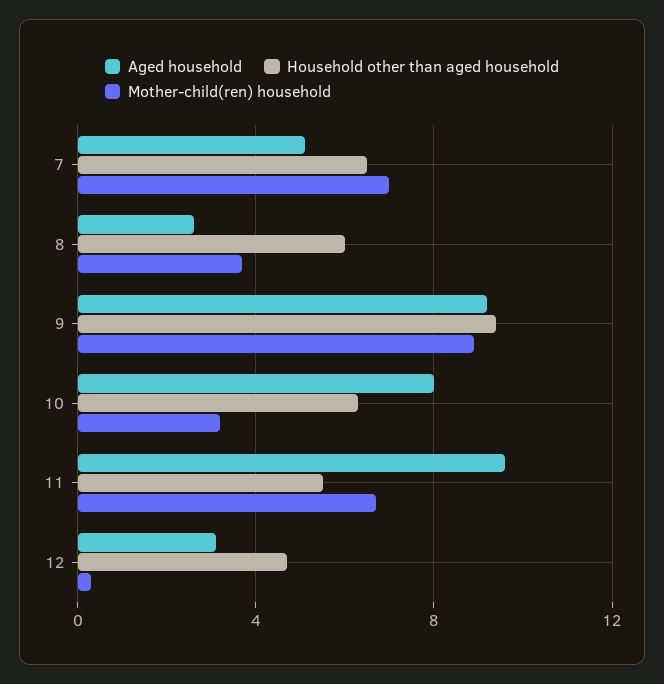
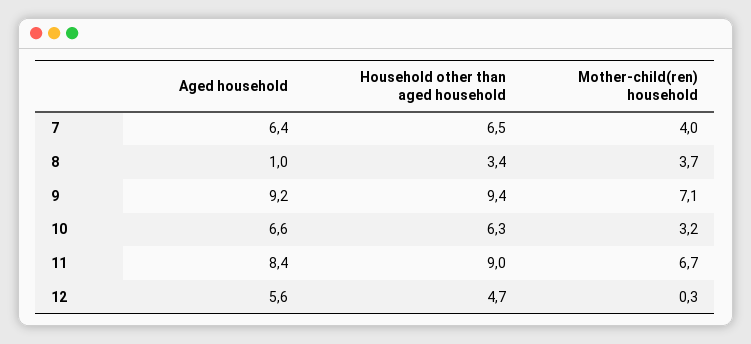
  {
    "Aged household": {
-     "7": 5,
+     "7": 6.4,
-     "8": 2.5,
+     "8": 1,
      "9": 9.2,
-     "10": 8,
+     "10": 6.6,
-     "11": 9.5,
+     "11": 8.4,
-     "12": 3
+     "12": 5.6
    },
    "Household other than aged household": {
      "7": 6.5,
-     "8": 6,
+     "8": 3.4,
      "9": 9.4,
      "10": 6.3,
-     "11": 5.5,
+     "11": 9,
      "12": 4.7
    },
    "Mother-child(ren) household": {
-     "7": 7,
+     "7": 4,
      "8": 3.7,
-     "9": 9,
+     "9": 7.1,
      "10": 3.2,
      "11": 6.7,
      "12": 0.3
    }
  }

